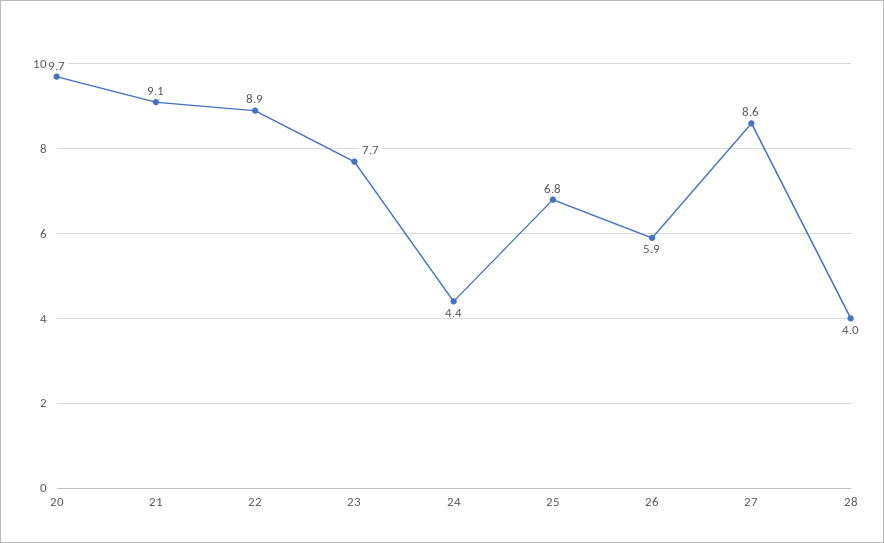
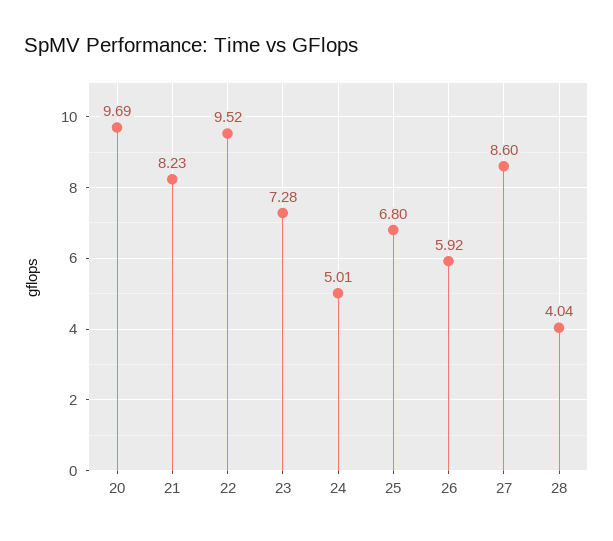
  {
    "20": 9.69,
-   "21": 9.1,
+   "21": 8.23,
-   "22": 8.9,
+   "22": 9.52,
-   "23": 7.7,
+   "23": 7.28,
-   "24": 4.4,
+   "24": 5.01,
    "25": 6.8,
    "26": 5.92,
    "27": 8.6,
    "28": 4.04
  }

